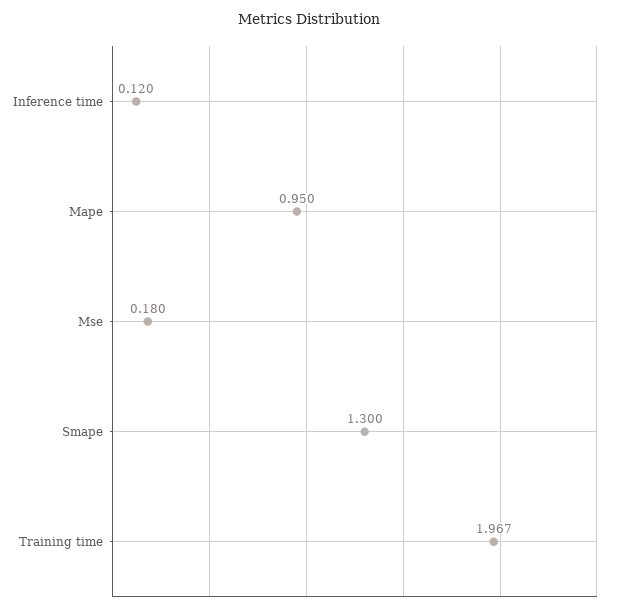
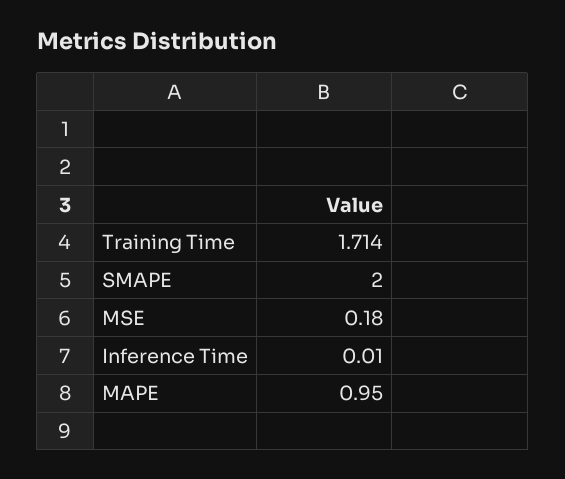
  {
-   "Inference time": 0.12,
+   "Inference time": 0.01,
    "Mape": 0.95,
    "Mse": 0.18,
-   "Smape": 1.3,
+   "Smape": 2,
-   "Training time": 1.967
+   "Training time": 1.714
  }

